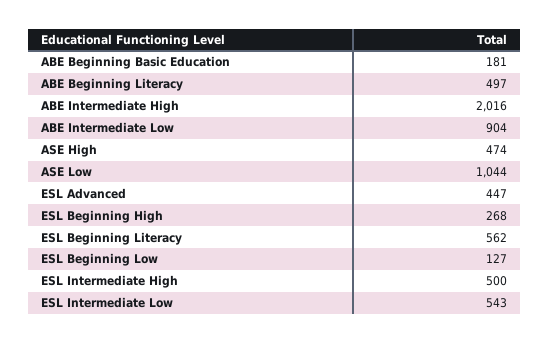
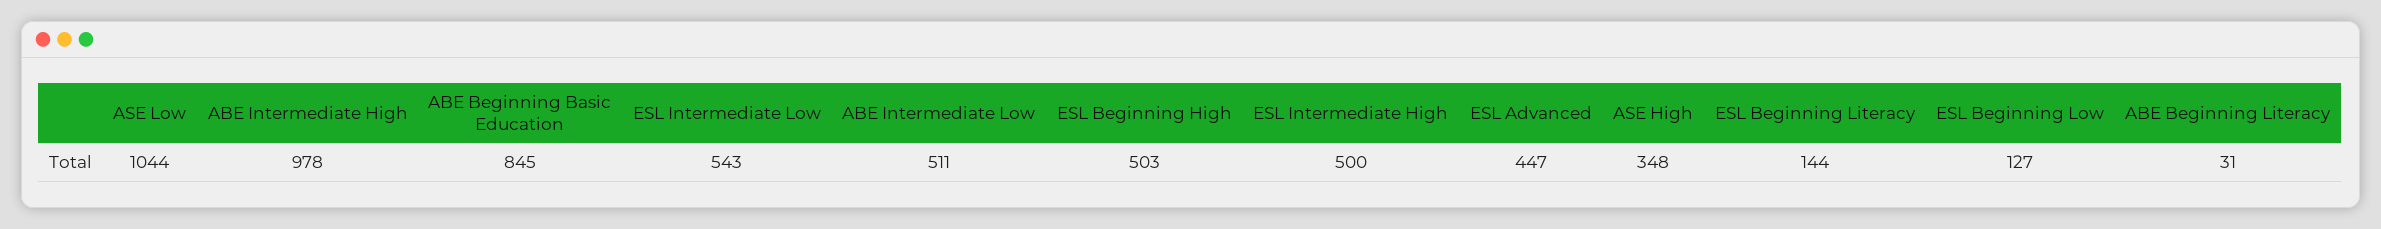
  {
-   "ABE Beginning Basic Education": 181,
+   "ABE Beginning Basic Education": 845,
-   "ABE Beginning Literacy": 497,
+   "ABE Beginning Literacy": 31,
-   "ABE Intermediate High": 2016,
+   "ABE Intermediate High": 978,
-   "ABE Intermediate Low": 904,
+   "ABE Intermediate Low": 511,
-   "ASE High": 474,
+   "ASE High": 348,
    "ASE Low": 1044,
    "ESL Advanced": 447,
-   "ESL Beginning High": 268,
+   "ESL Beginning High": 503,
-   "ESL Beginning Literacy": 562,
+   "ESL Beginning Literacy": 144,
    "ESL Beginning Low": 127,
    "ESL Intermediate High": 500,
    "ESL Intermediate Low": 543
  }

